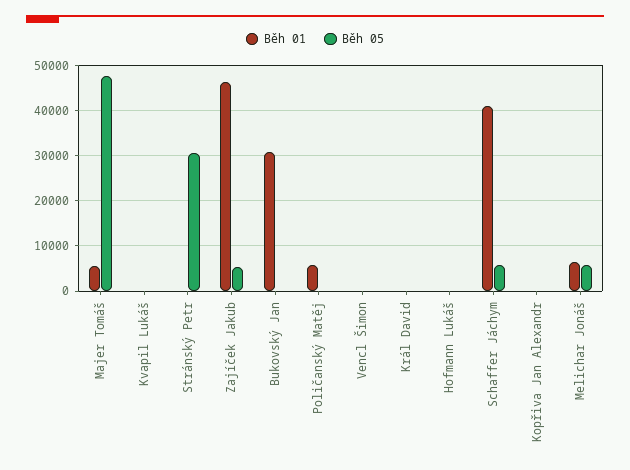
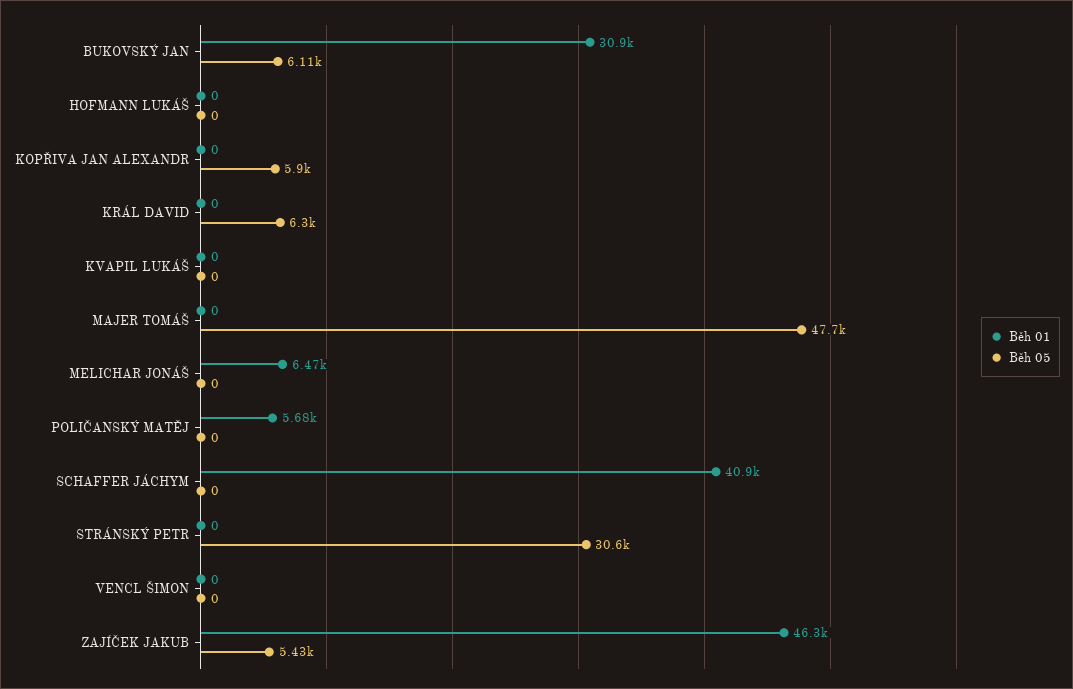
  {
    "Běh 01": {
-     "Majer Tomáš": 6000,
+     "Majer Tomáš": 0,
      "Kvapil Lukáš": 0,
      "Stránský Petr": 0,
      "Zajíček Jakub": 46300,
      "Bukovský Jan": 30900,
      "Poličanský Matěj": 5680,
      "Vencl Šimon": 0,
      "Král David": 0,
      "Hofmann Lukáš": 0,
      "Schaffer Jáchym": 40900,
      "Kopřiva Jan Alexandr": 0,
      "Melichar Jonáš": 6470
    },
    "Běh 05": {
      "Majer Tomáš": 47700,
      "Kvapil Lukáš": 0,
      "Stránský Petr": 30600,
      "Zajíček Jakub": 5430,
-     "Bukovský Jan": 0,
+     "Bukovský Jan": 6110,
      "Poličanský Matěj": 0,
      "Vencl Šimon": 0,
-     "Král David": 0,
+     "Král David": 6300,
      "Hofmann Lukáš": 0,
-     "Schaffer Jáchym": 6000,
+     "Schaffer Jáchym": 0,
-     "Kopřiva Jan Alexandr": 0,
+     "Kopřiva Jan Alexandr": 5900,
-     "Melichar Jonáš": 6000
+     "Melichar Jonáš": 0
    }
  }

